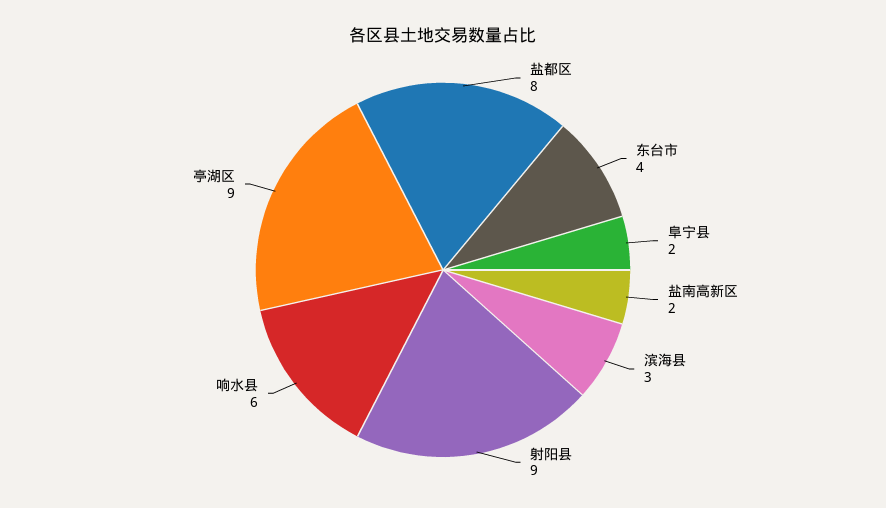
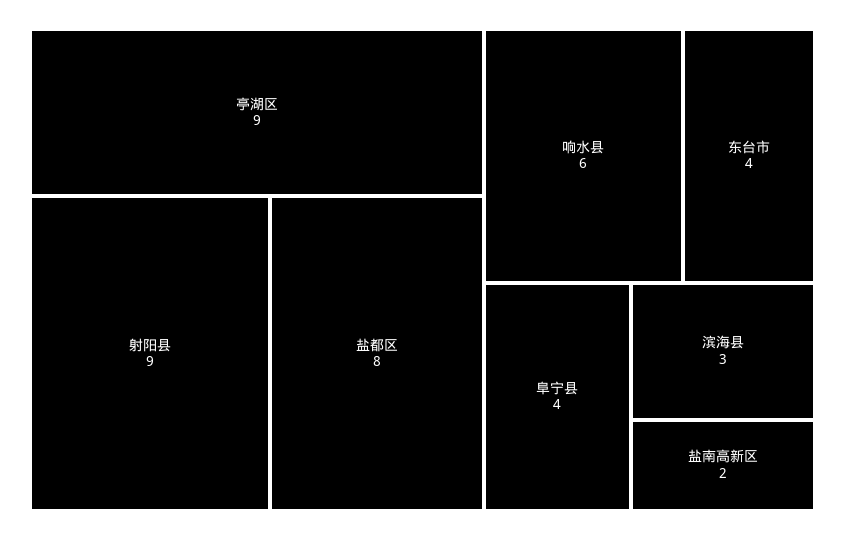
  {
    "盐都区": 8,
    "东台市": 4,
-   "阜宁县": 2,
+   "阜宁县": 4,
    "盐南高新区": 2,
    "滨海县": 3,
    "射阳县": 9,
    "响水县": 6,
    "亭湖区": 9
  }

